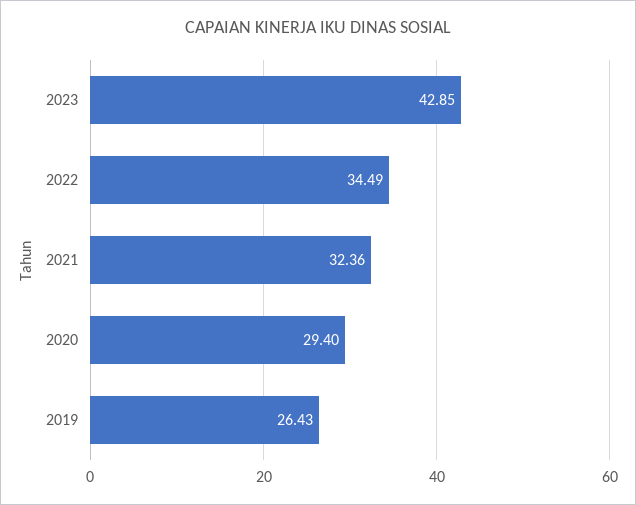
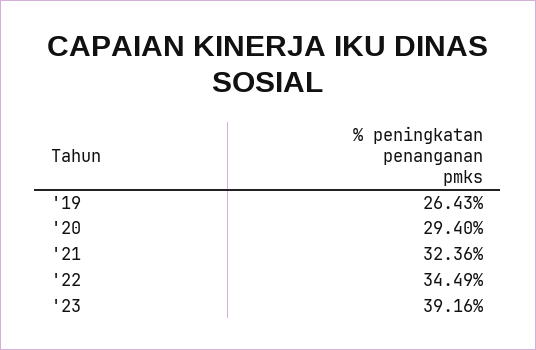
  {
-   "2023": 42.85,
+   "2023": 39.16,
    "2022": 34.49,
    "2021": 32.36,
    "2020": 29.4,
    "2019": 26.43
  }

